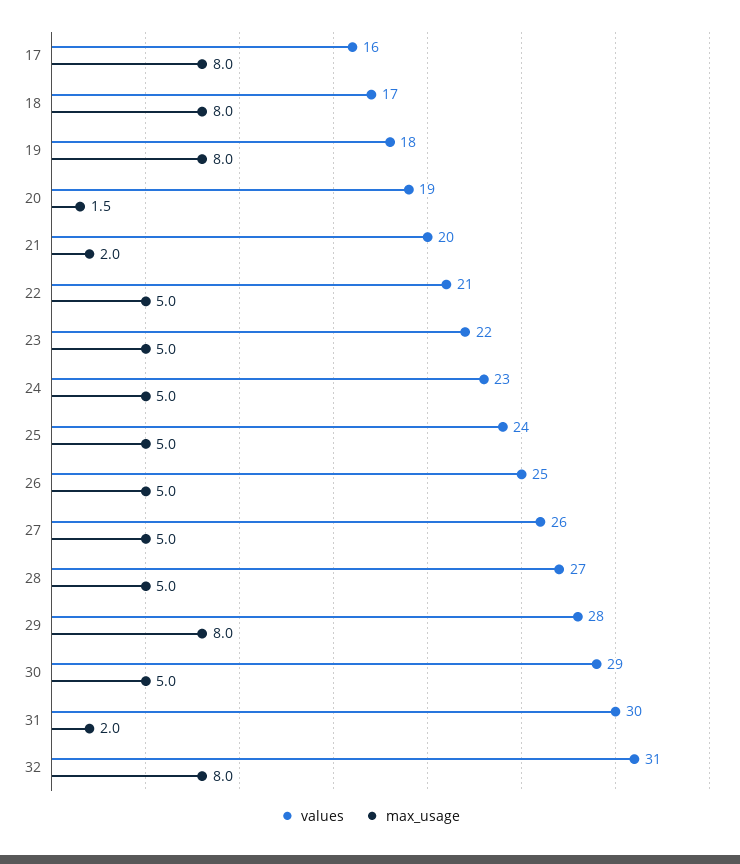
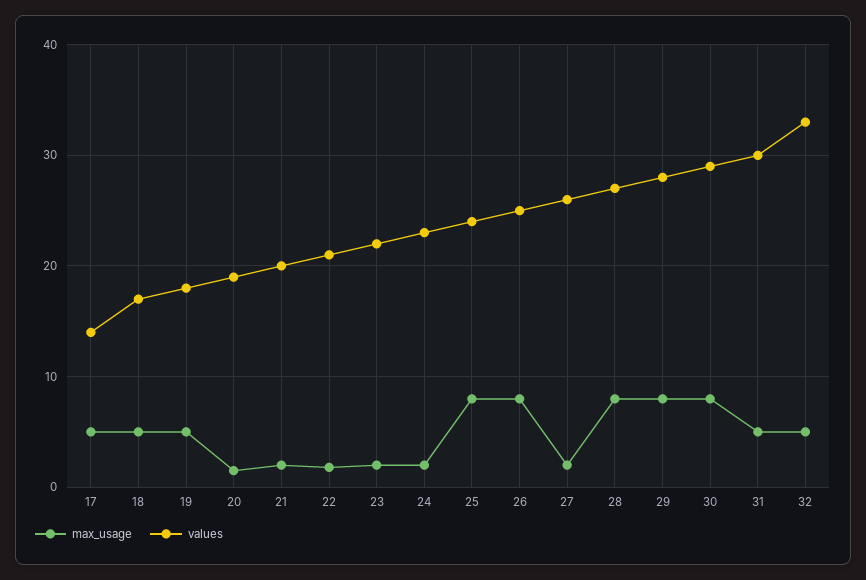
  {
    "values": {
-     "17": 16,
+     "17": 14,
      "18": 17,
      "19": 18,
      "20": 19,
      "21": 20,
      "22": 21,
      "23": 22,
      "24": 23,
      "25": 24,
      "26": 25,
      "27": 26,
      "28": 27,
      "29": 28,
      "30": 29,
      "31": 30,
-     "32": 31
+     "32": 33
    },
    "max_usage": {
-     "17": 8,
+     "17": 5,
-     "18": 8,
+     "18": 5,
-     "19": 8,
+     "19": 5,
      "20": 1.5,
      "21": 2,
-     "22": 5,
+     "22": 2,
-     "23": 5,
+     "23": 2,
-     "24": 5,
+     "24": 2,
-     "25": 5,
+     "25": 8,
-     "26": 5,
+     "26": 8,
-     "27": 5,
+     "27": 2,
-     "28": 5,
+     "28": 8,
      "29": 8,
-     "30": 5,
+     "30": 8,
-     "31": 2,
+     "31": 5,
-     "32": 8
+     "32": 5
    }
  }

